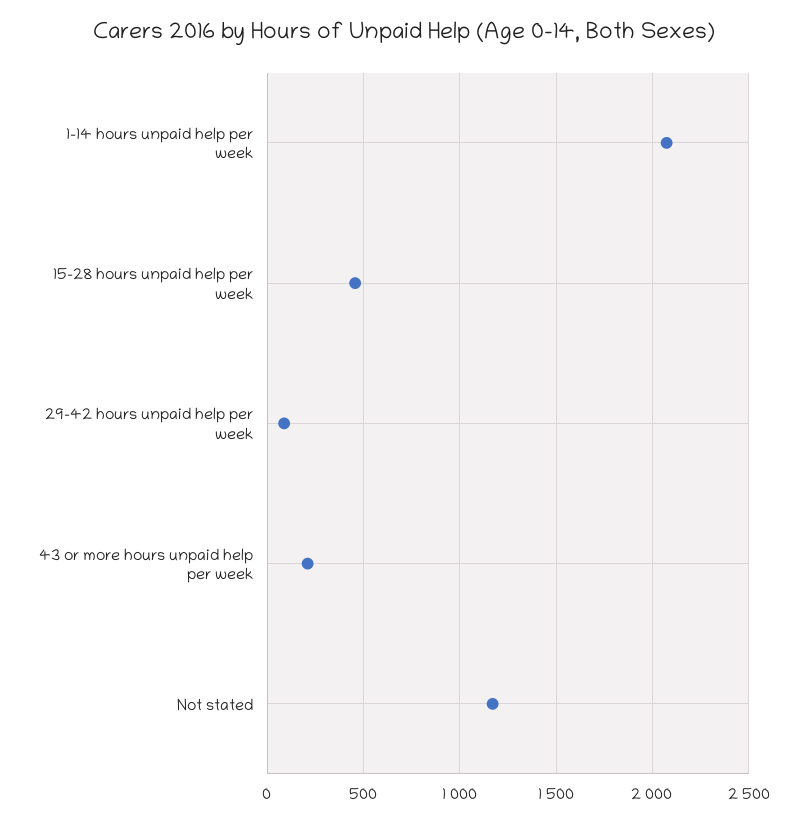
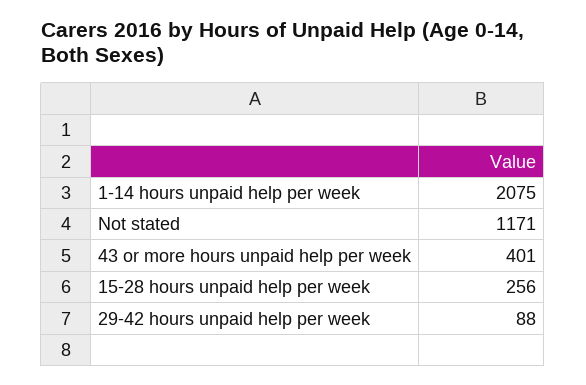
  {
    "1-14 hours unpaid help per week": 2075,
-   "15-28 hours unpaid help per week": 450,
+   "15-28 hours unpaid help per week": 256,
    "29-42 hours unpaid help per week": 88,
-   "43 or more hours unpaid help per week": 200,
+   "43 or more hours unpaid help per week": 401,
    "Not stated": 1171
  }

